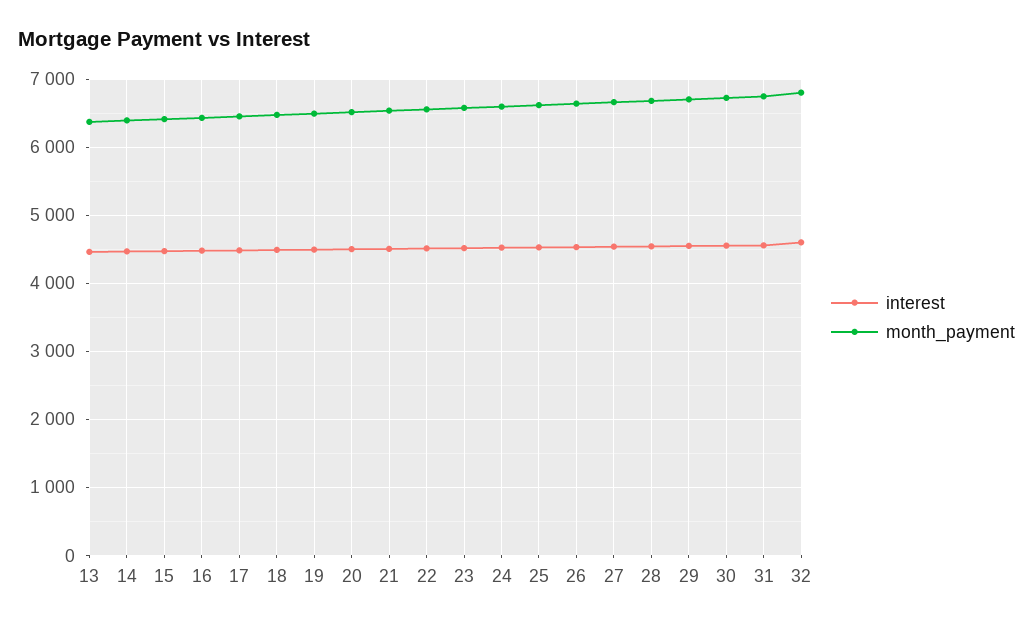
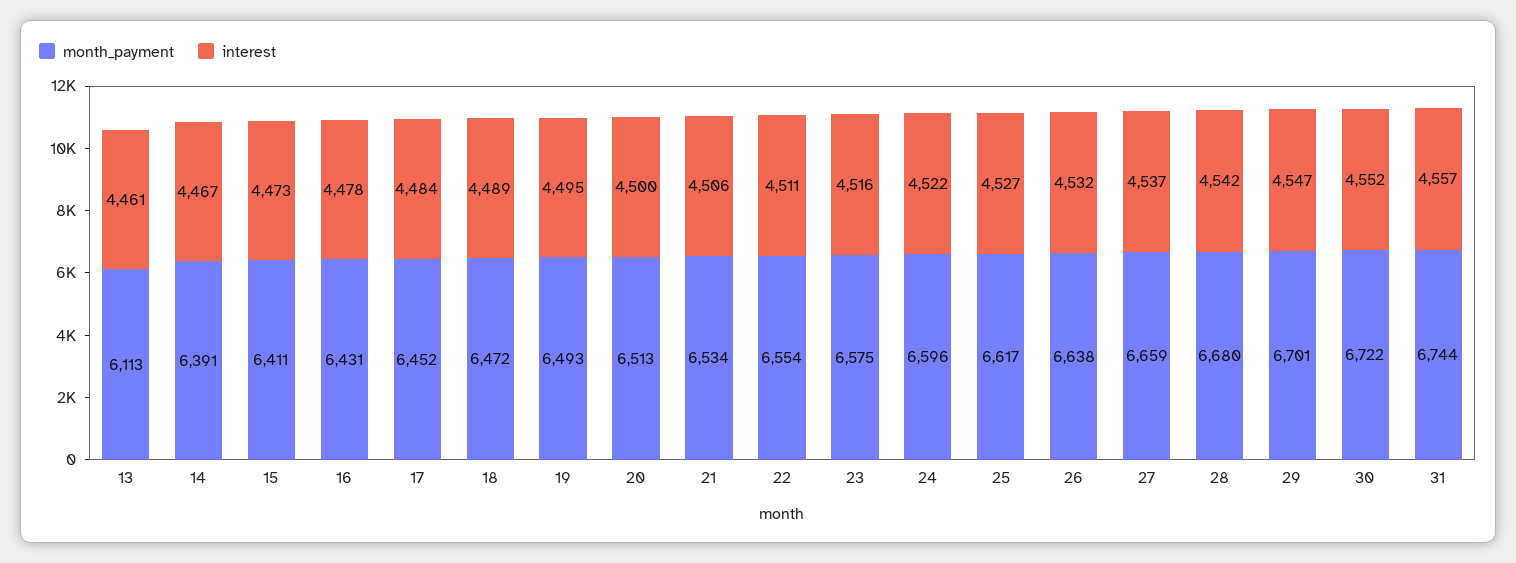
  {
    "interest": {
      "13": 4461,
      "14": 4467,
      "15": 4473,
      "16": 4478,
      "17": 4484,
      "18": 4489,
      "19": 4495,
      "20": 4500,
      "21": 4506,
      "22": 4511,
      "23": 4516,
      "24": 4522,
      "25": 4527,
      "26": 4532,
      "27": 4537,
      "28": 4542,
      "29": 4547,
      "30": 4552,
-     "31": 4557,
+     "31": 4557
-     "32": 4600
    },
    "month_payment": {
-     "13": 6400,
+     "13": 6113,
      "14": 6391,
      "15": 6411,
      "16": 6431,
      "17": 6452,
      "18": 6472,
      "19": 6493,
      "20": 6513,
      "21": 6534,
      "22": 6554,
      "23": 6575,
      "24": 6596,
      "25": 6617,
      "26": 6638,
      "27": 6659,
      "28": 6680,
      "29": 6701,
      "30": 6722,
-     "31": 6744,
+     "31": 6744
-     "32": 6800
    }
  }

